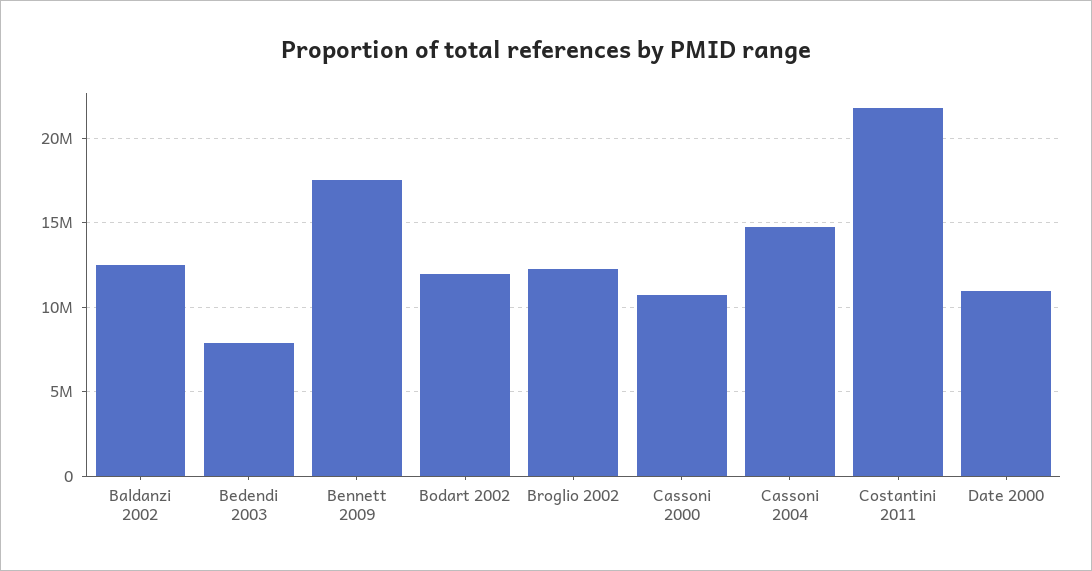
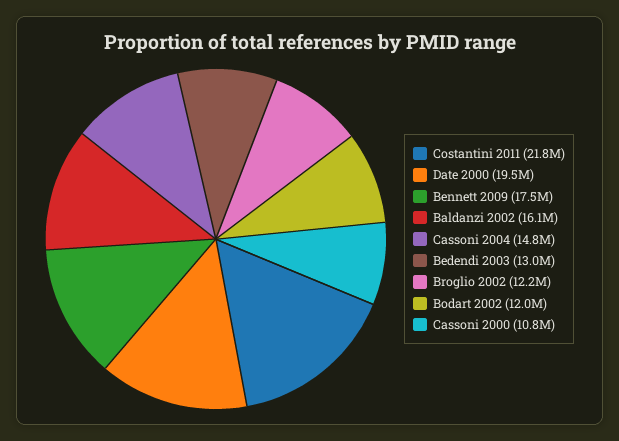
  {
-   "Baldanzi 2002": 12500000,
+   "Baldanzi 2002": 16100000,
-   "Bedendi 2003": 8000000,
+   "Bedendi 2003": 13000000,
    "Bennett 2009": 17500000,
    "Bodart 2002": 12000000,
    "Broglio 2002": 12200000,
    "Cassoni 2000": 10800000,
    "Cassoni 2004": 14800000,
    "Costantini 2011": 21800000,
-   "Date 2000": 11000000
+   "Date 2000": 19500000
  }

